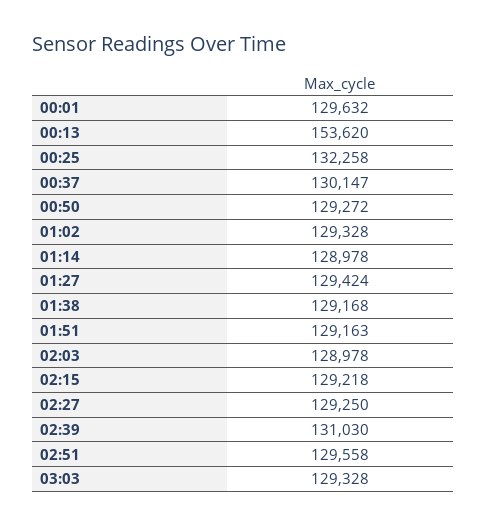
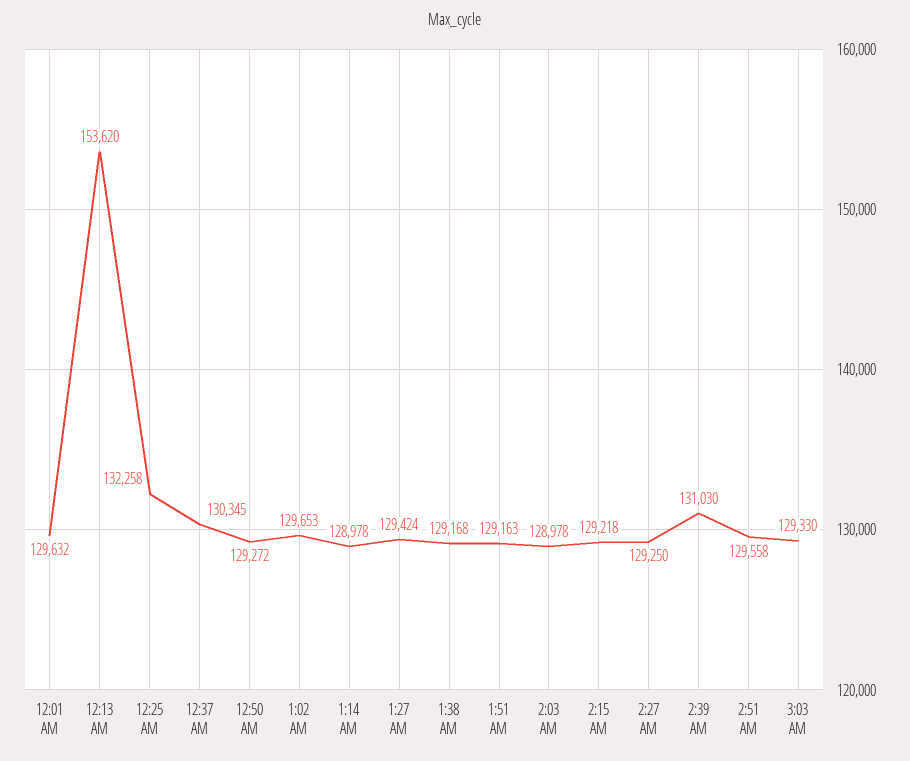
  {
    "00:01": 129632,
    "00:13": 153620,
    "00:25": 132258,
-   "00:37": 130147,
+   "00:37": 130345,
    "00:50": 129272,
-   "01:02": 129328,
+   "01:02": 129653,
    "01:14": 128978,
    "01:27": 129424,
    "01:38": 129168,
    "01:51": 129163,
    "02:03": 128978,
    "02:15": 129218,
    "02:27": 129250,
    "02:39": 131030,
    "02:51": 129558,
-   "03:03": 129328
+   "03:03": 129330
  }

